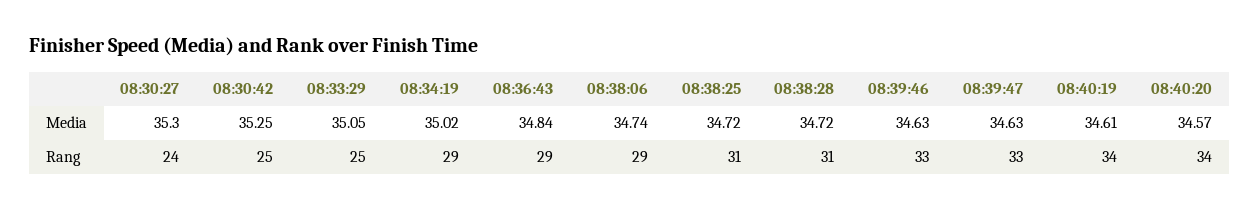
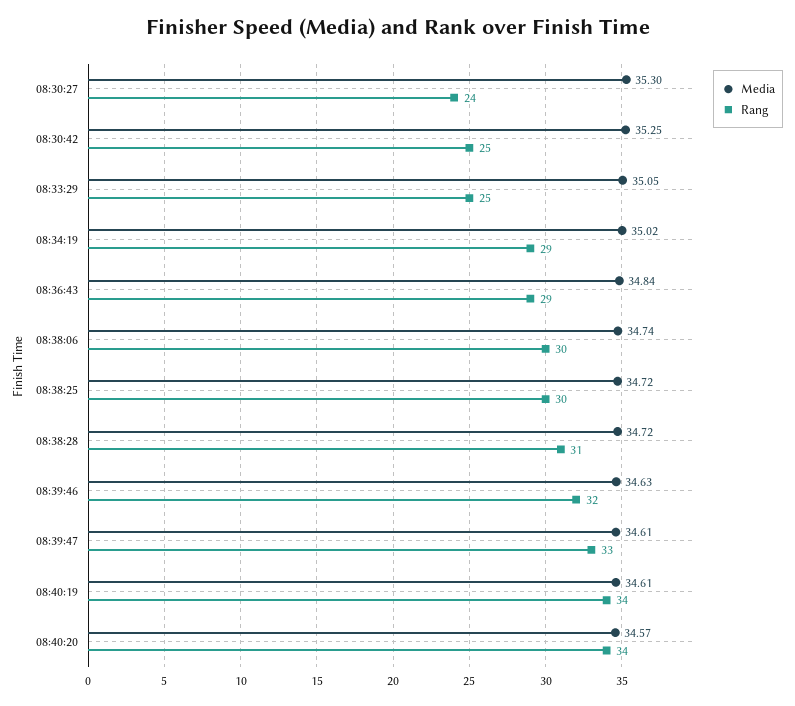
  {
    "Media": {
      "08:30:27": 35.3,
      "08:30:42": 35.25,
      "08:33:29": 35.05,
      "08:34:19": 35.02,
      "08:36:43": 34.84,
      "08:38:06": 34.74,
      "08:38:25": 34.72,
      "08:38:28": 34.72,
      "08:39:46": 34.63,
-     "08:39:47": 34.63,
+     "08:39:47": 34.61,
      "08:40:19": 34.61,
      "08:40:20": 34.57
    },
    "Rang": {
      "08:30:27": 24,
      "08:30:42": 25,
      "08:33:29": 25,
      "08:34:19": 29,
      "08:36:43": 29,
-     "08:38:06": 29,
+     "08:38:06": 30,
-     "08:38:25": 31,
+     "08:38:25": 30,
      "08:38:28": 31,
-     "08:39:46": 33,
+     "08:39:46": 32,
      "08:39:47": 33,
      "08:40:19": 34,
      "08:40:20": 34
    }
  }

